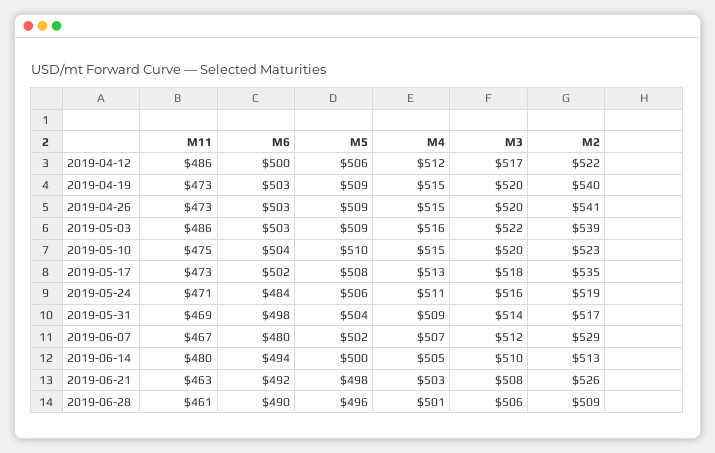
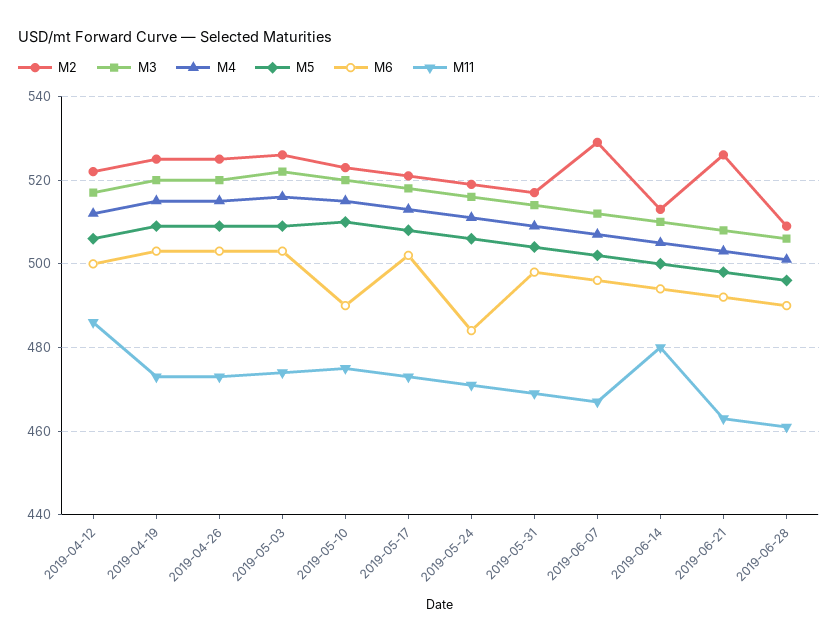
  {
    "M11": {
      "2019-04-12": 486,
      "2019-04-19": 473,
      "2019-04-26": 473,
-     "2019-05-03": 486,
+     "2019-05-03": 475,
      "2019-05-10": 475,
      "2019-05-17": 473,
      "2019-05-24": 471,
      "2019-05-31": 469,
      "2019-06-07": 467,
      "2019-06-14": 480,
      "2019-06-21": 463,
      "2019-06-28": 461
    },
    "M6": {
      "2019-04-12": 500,
      "2019-04-19": 503,
      "2019-04-26": 503,
      "2019-05-03": 503,
-     "2019-05-10": 504,
+     "2019-05-10": 490,
      "2019-05-17": 502,
      "2019-05-24": 484,
      "2019-05-31": 498,
-     "2019-06-07": 480,
+     "2019-06-07": 495,
      "2019-06-14": 494,
      "2019-06-21": 492,
      "2019-06-28": 490
    },
    "M5": {
      "2019-04-12": 506,
      "2019-04-19": 509,
      "2019-04-26": 509,
      "2019-05-03": 509,
      "2019-05-10": 510,
      "2019-05-17": 508,
      "2019-05-24": 506,
      "2019-05-31": 504,
      "2019-06-07": 502,
      "2019-06-14": 500,
      "2019-06-21": 498,
      "2019-06-28": 496
    },
    "M4": {
      "2019-04-12": 512,
      "2019-04-19": 515,
      "2019-04-26": 515,
      "2019-05-03": 516,
      "2019-05-10": 515,
      "2019-05-17": 513,
      "2019-05-24": 511,
      "2019-05-31": 509,
      "2019-06-07": 507,
      "2019-06-14": 505,
      "2019-06-21": 503,
      "2019-06-28": 501
    },
    "M3": {
      "2019-04-12": 517,
      "2019-04-19": 520,
      "2019-04-26": 520,
      "2019-05-03": 522,
      "2019-05-10": 520,
      "2019-05-17": 518,
      "2019-05-24": 516,
      "2019-05-31": 514,
      "2019-06-07": 512,
      "2019-06-14": 510,
      "2019-06-21": 508,
      "2019-06-28": 506
    },
    "M2": {
      "2019-04-12": 522,
-     "2019-04-19": 540,
+     "2019-04-19": 525,
-     "2019-04-26": 541,
+     "2019-04-26": 525,
-     "2019-05-03": 539,
+     "2019-05-03": 525,
      "2019-05-10": 523,
-     "2019-05-17": 535,
+     "2019-05-17": 520,
      "2019-05-24": 519,
      "2019-05-31": 517,
      "2019-06-07": 529,
      "2019-06-14": 513,
      "2019-06-21": 526,
      "2019-06-28": 509
    }
  }

